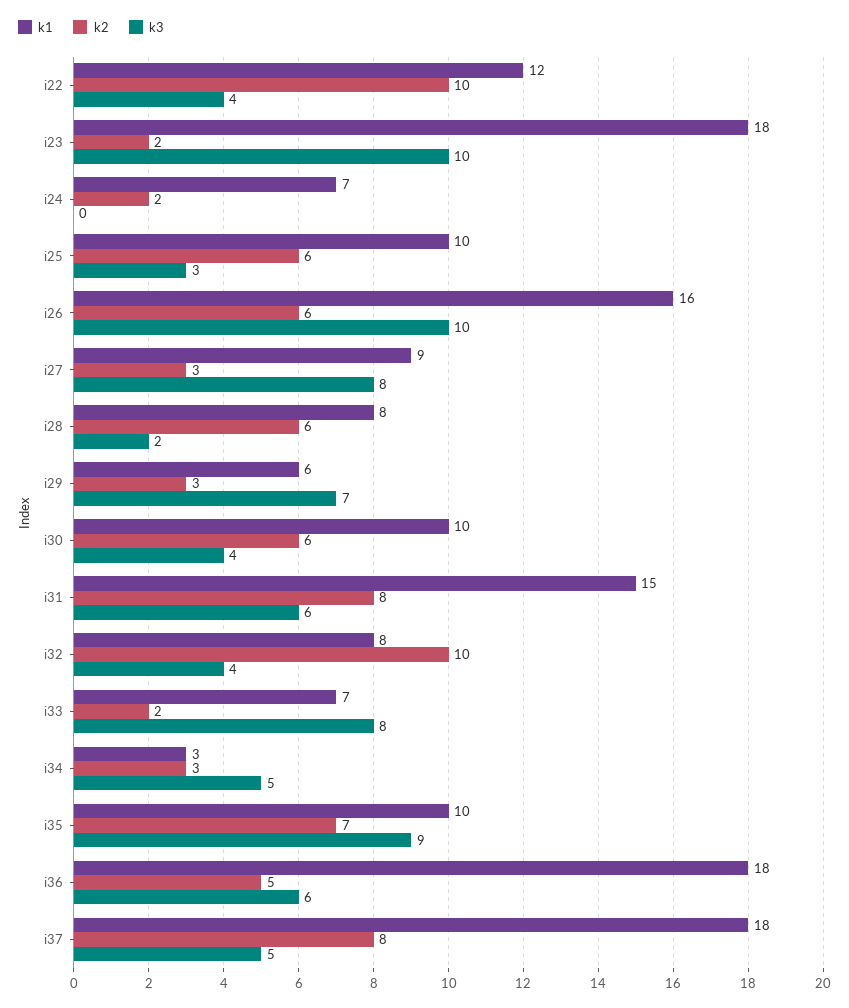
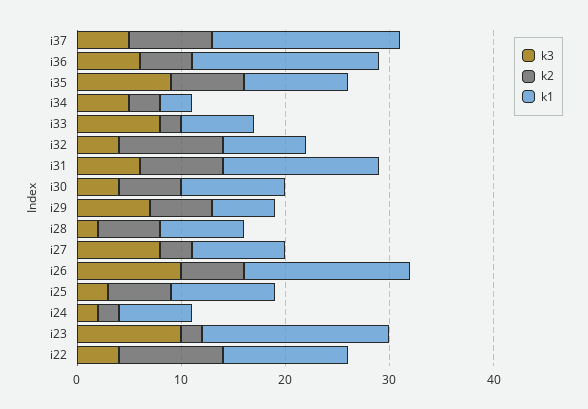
  {
    "k1": {
      "i22": 12,
      "i23": 18,
      "i24": 7,
      "i25": 10,
      "i26": 16,
      "i27": 9,
      "i28": 8,
      "i29": 6,
      "i30": 10,
      "i31": 15,
      "i32": 8,
      "i33": 7,
      "i34": 3,
      "i35": 10,
      "i36": 18,
      "i37": 18
    },
    "k2": {
      "i22": 10,
      "i23": 2,
      "i24": 2,
      "i25": 6,
      "i26": 6,
      "i27": 3,
      "i28": 6,
-     "i29": 3,
+     "i29": 6,
      "i30": 6,
      "i31": 8,
      "i32": 10,
      "i33": 2,
      "i34": 3,
      "i35": 7,
      "i36": 5,
      "i37": 8
    },
    "k3": {
      "i22": 4,
      "i23": 10,
-     "i24": 0,
+     "i24": 2,
      "i25": 3,
      "i26": 10,
      "i27": 8,
      "i28": 2,
      "i29": 7,
      "i30": 4,
      "i31": 6,
      "i32": 4,
      "i33": 8,
      "i34": 5,
      "i35": 9,
      "i36": 6,
      "i37": 5
    }
  }

